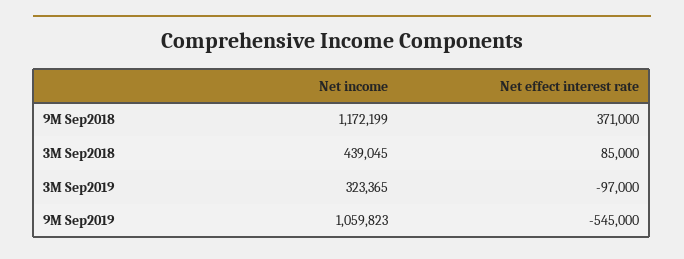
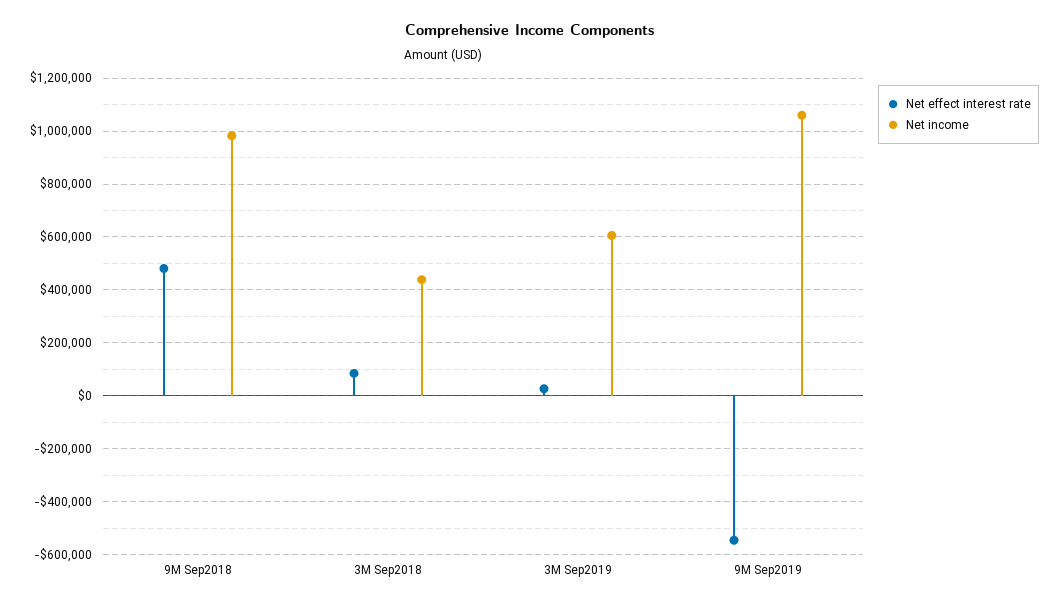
  {
    "Net income": {
-     "9M Sep2018": 1172199,
+     "9M Sep2018": 975000,
      "3M Sep2018": 439045,
-     "3M Sep2019": 323365,
+     "3M Sep2019": 600000,
      "9M Sep2019": 1059823
    },
    "Net effect interest rate": {
-     "9M Sep2018": 371000,
+     "9M Sep2018": 475000,
      "3M Sep2018": 85000,
-     "3M Sep2019": -97000,
+     "3M Sep2019": 25000,
      "9M Sep2019": -545000
    }
  }

